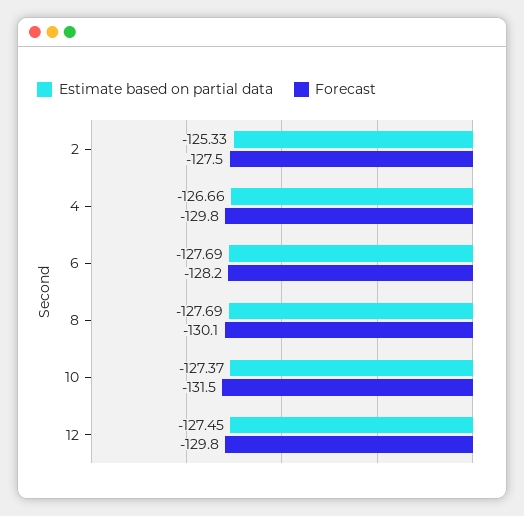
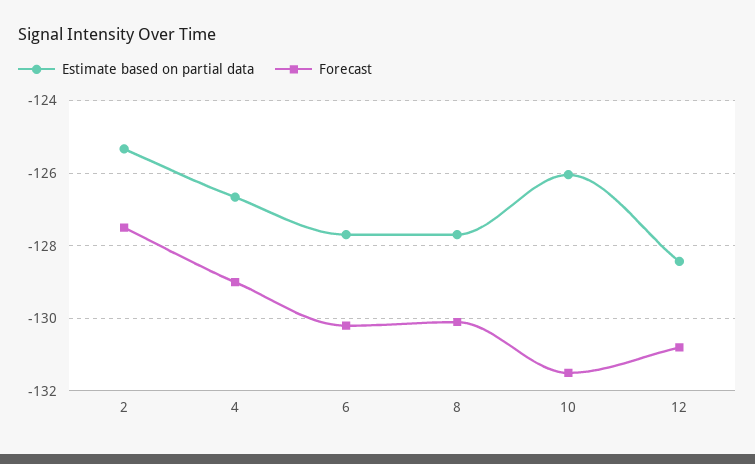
  {
    "Estimate based on partial data": {
      "2": -125.33,
      "4": -126.66,
      "6": -127.69,
      "8": -127.69,
-     "10": -127.37,
+     "10": -126,
-     "12": -127.45
+     "12": -128.4
    },
    "Forecast": {
      "2": -127.5,
-     "4": -129.8,
+     "4": -129,
-     "6": -128.2,
+     "6": -130.2,
      "8": -130.1,
      "10": -131.5,
-     "12": -129.8
+     "12": -130.8
    }
  }

